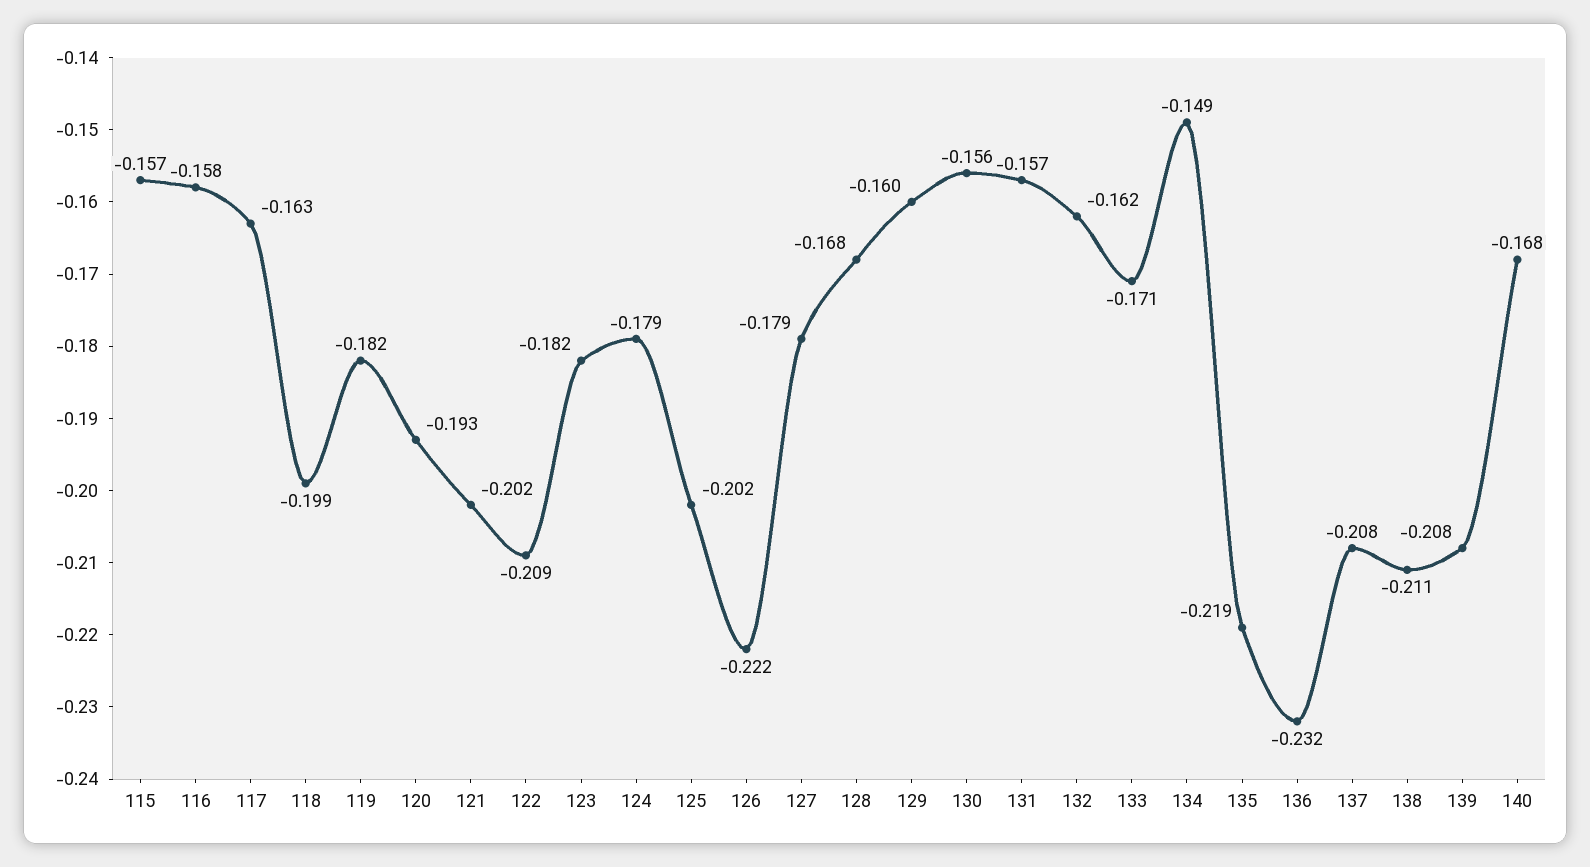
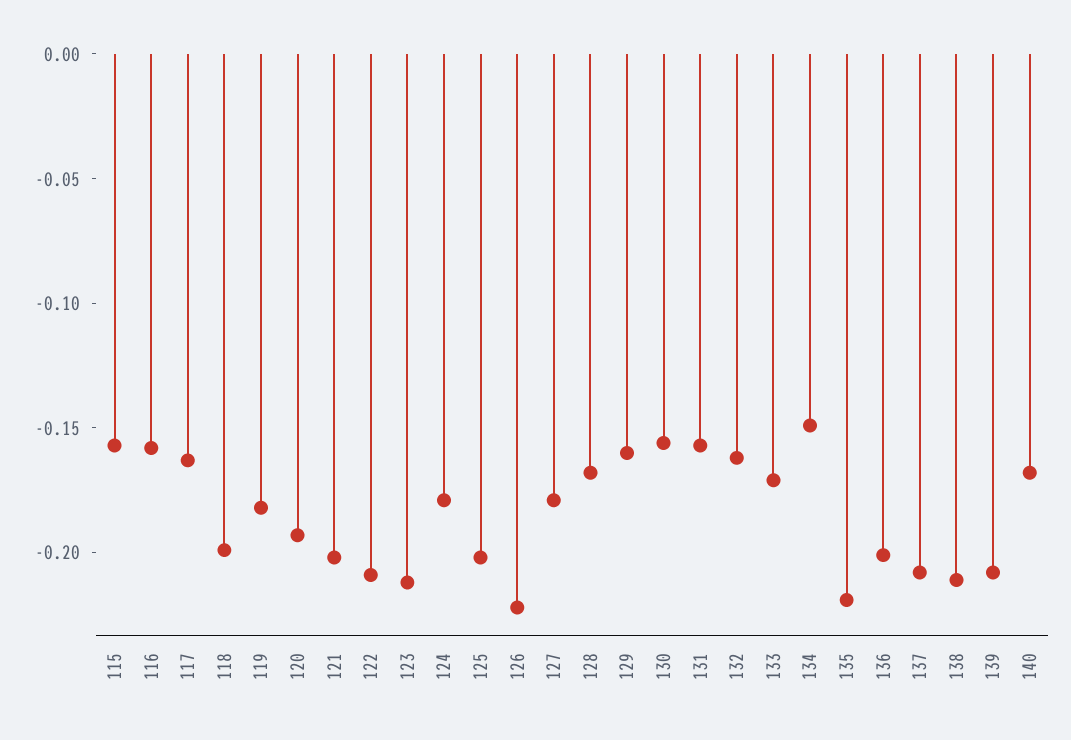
  {
    "115": -0.157,
    "116": -0.158,
    "117": -0.163,
    "118": -0.199,
    "119": -0.182,
    "120": -0.193,
    "121": -0.202,
    "122": -0.209,
-   "123": -0.182,
+   "123": -0.21,
    "124": -0.179,
    "125": -0.202,
    "126": -0.222,
    "127": -0.179,
    "128": -0.168,
    "129": -0.16,
    "130": -0.156,
    "131": -0.157,
    "132": -0.162,
    "133": -0.171,
    "134": -0.149,
    "135": -0.219,
-   "136": -0.232,
+   "136": -0.2,
    "137": -0.208,
    "138": -0.211,
    "139": -0.208,
    "140": -0.168
  }

